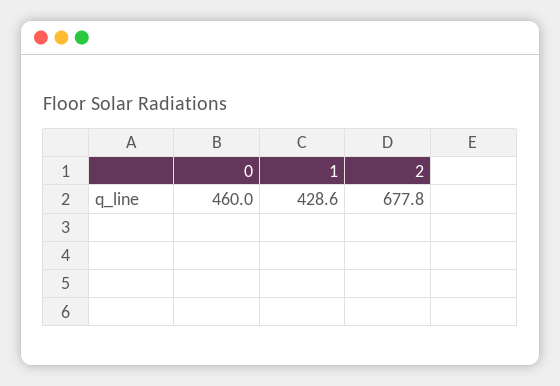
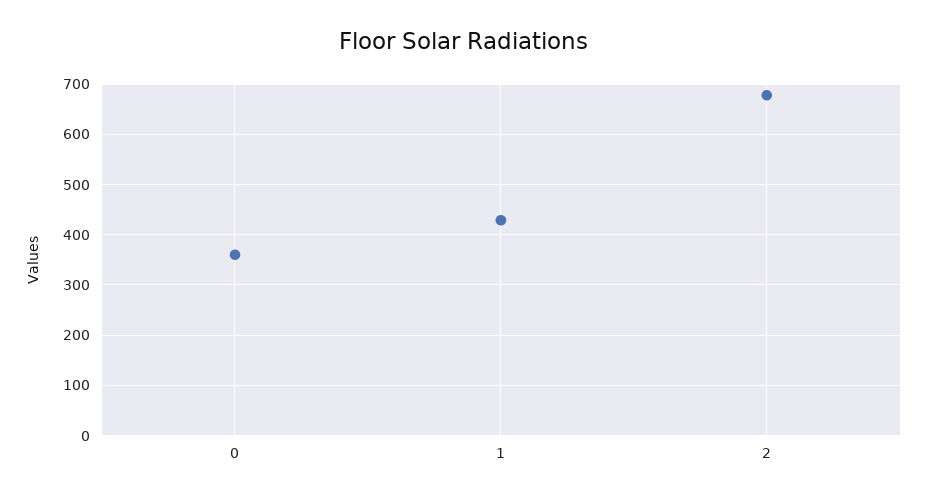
  {
-   "0": 460,
+   "0": 360,
    "1": 428.6,
    "2": 677.8
  }

